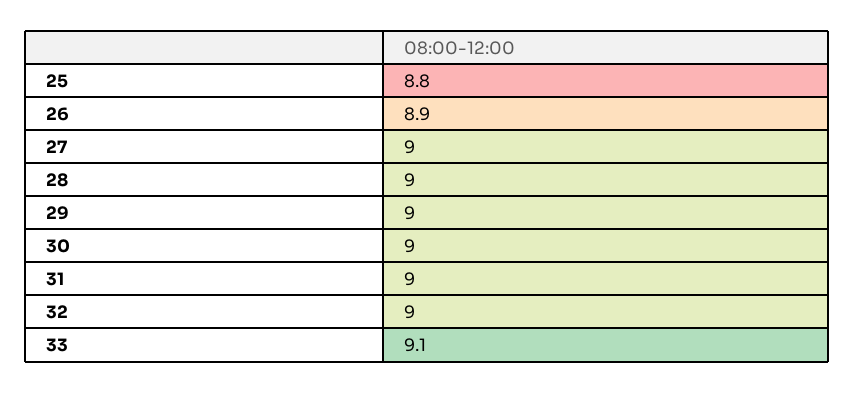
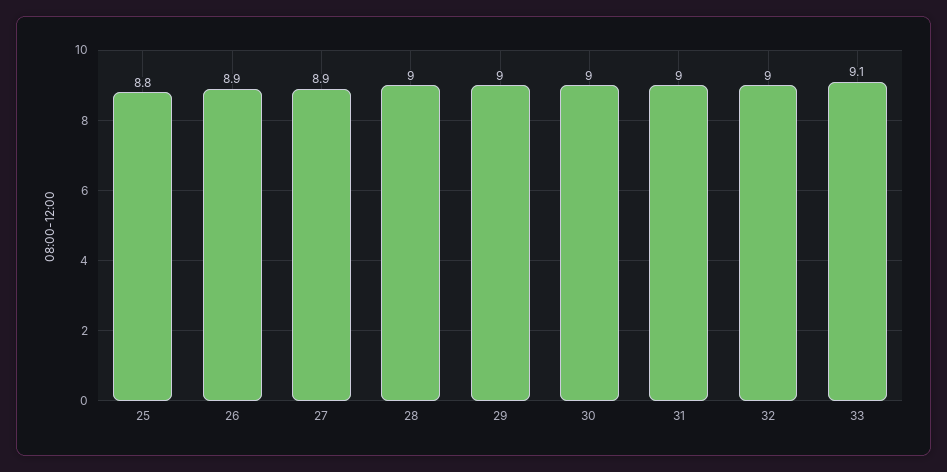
  {
    "25": 8.8,
    "26": 8.9,
-   "27": 9,
+   "27": 8.9,
    "28": 9,
    "29": 9,
    "30": 9,
    "31": 9,
    "32": 9,
    "33": 9.1
  }

